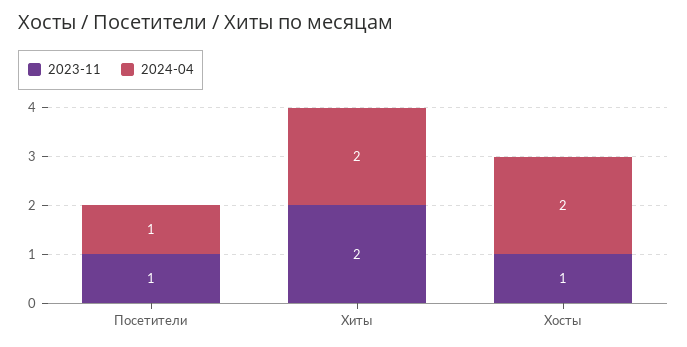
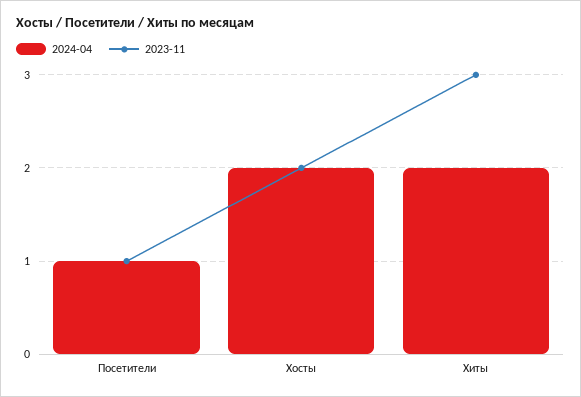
  {
    "2023-11": {
      "Посетители": 1,
-     "Хиты": 2,
+     "Хиты": 3,
-     "Хосты": 1
+     "Хосты": 2
    },
    "2024-04": {
      "Посетители": 1,
      "Хиты": 2,
      "Хосты": 2
    }
  }

